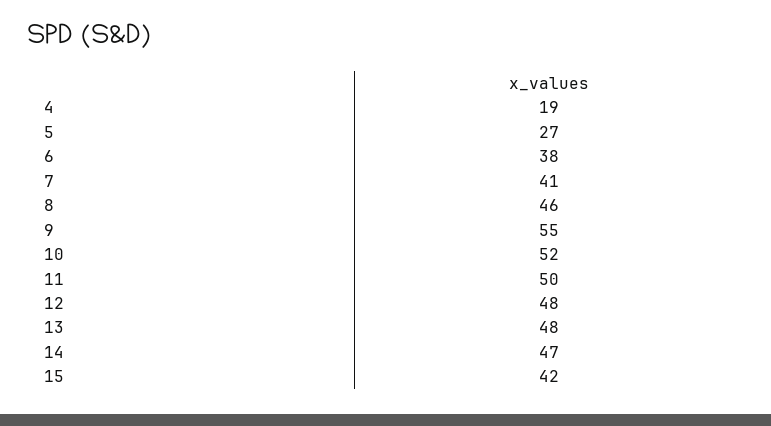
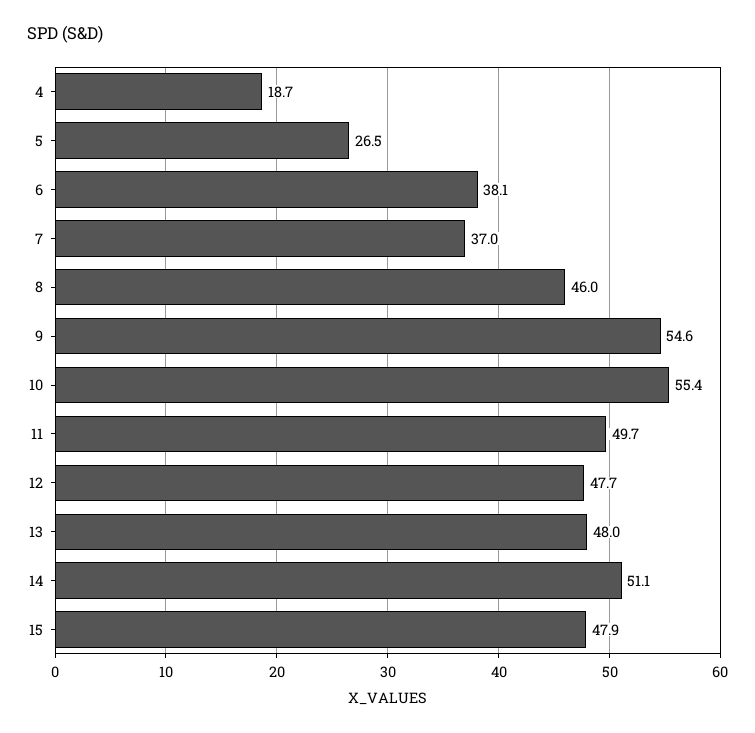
  {
    "4": 18.7,
    "5": 26.5,
    "6": 38.1,
-   "7": 41,
+   "7": 37,
    "8": 46,
    "9": 54.6,
-   "10": 52,
+   "10": 55.4,
    "11": 49.7,
    "12": 47.7,
    "13": 48,
-   "14": 47,
+   "14": 51.1,
-   "15": 42
+   "15": 47.9
  }

